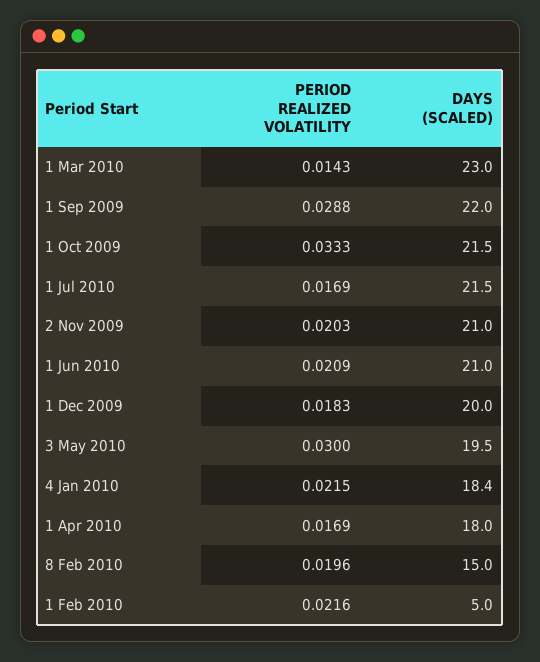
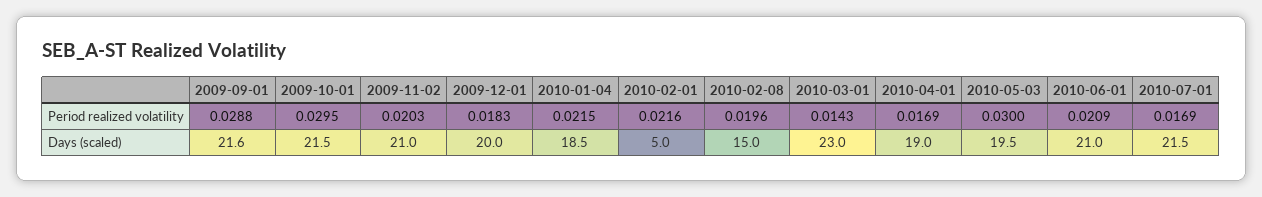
  {
    "PERIOD REALIZED VOLATILITY": {
      "1 Mar 2010": 0.0143,
      "1 Sep 2009": 0.0288,
-     "1 Oct 2009": 0.0333,
+     "1 Oct 2009": 0.0295,
      "1 Jul 2010": 0.0169,
      "2 Nov 2009": 0.0203,
      "1 Jun 2010": 0.0209,
      "1 Dec 2009": 0.0183,
      "3 May 2010": 0.03,
      "4 Jan 2010": 0.0215,
      "1 Apr 2010": 0.0169,
      "8 Feb 2010": 0.0196,
      "1 Feb 2010": 0.0216
    },
    "DAYS (SCALED)": {
      "1 Mar 2010": 23,
-     "1 Sep 2009": 22,
+     "1 Sep 2009": 21.6,
      "1 Oct 2009": 21.5,
      "1 Jul 2010": 21.5,
      "2 Nov 2009": 21,
      "1 Jun 2010": 21,
      "1 Dec 2009": 20,
      "3 May 2010": 19.5,
-     "4 Jan 2010": 18.4,
+     "4 Jan 2010": 18.5,
-     "1 Apr 2010": 18,
+     "1 Apr 2010": 19,
      "8 Feb 2010": 15,
      "1 Feb 2010": 5
    }
  }

